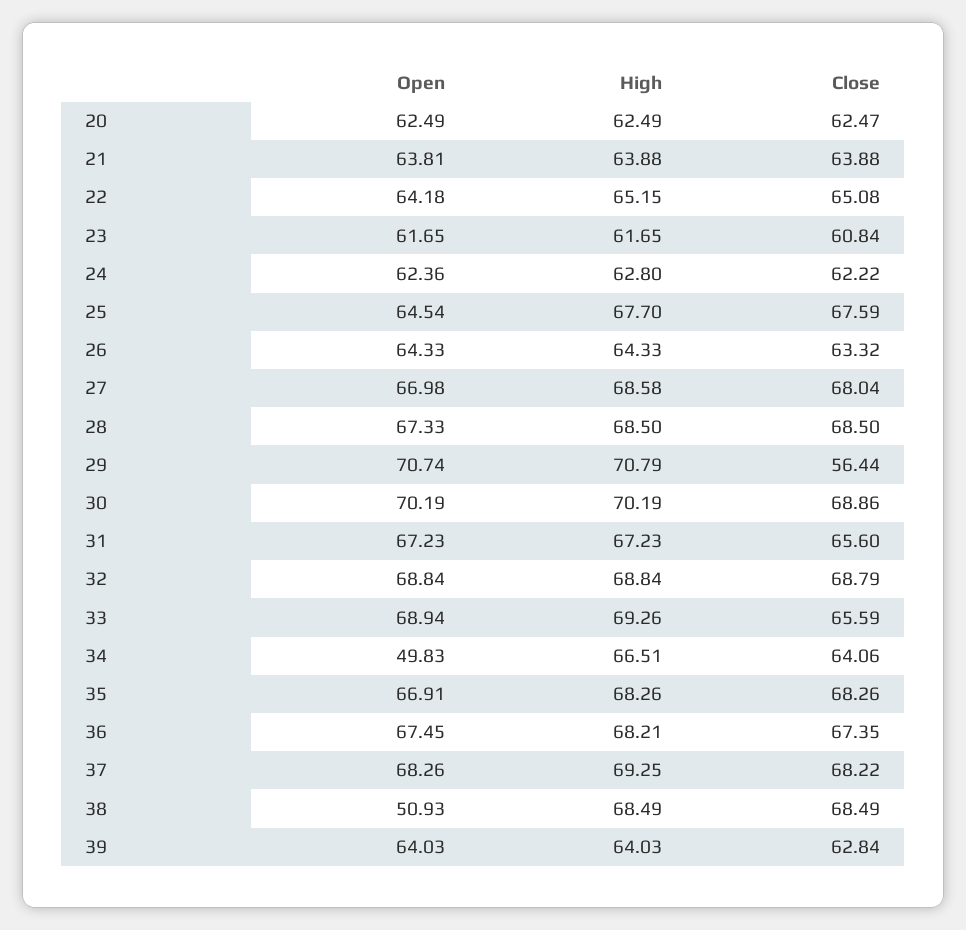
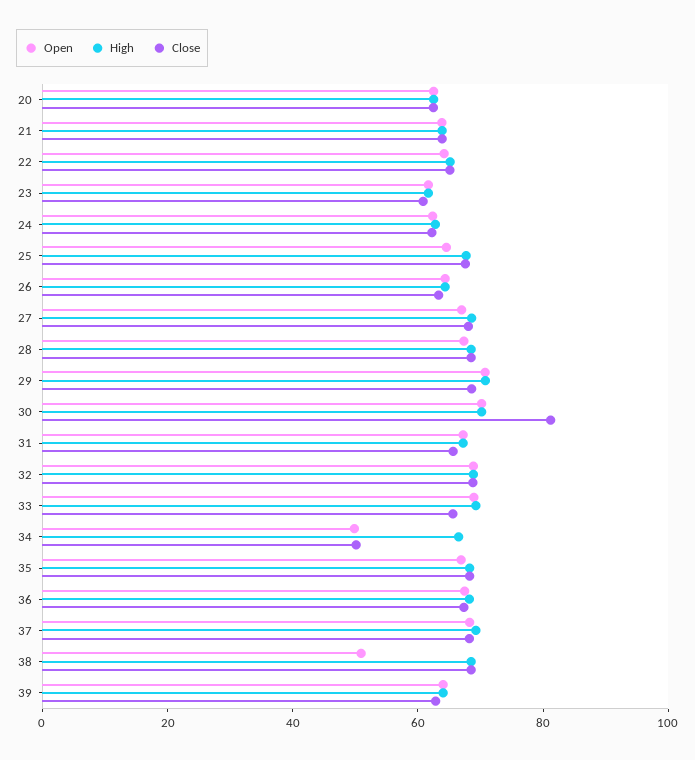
  {
    "Open": {
      "20": 62.49,
      "21": 63.81,
      "22": 64.18,
      "23": 61.65,
      "24": 62.36,
      "25": 64.54,
      "26": 64.33,
      "27": 66.98,
      "28": 67.33,
      "29": 70.74,
      "30": 70.19,
      "31": 67.23,
      "32": 68.84,
      "33": 68.94,
      "34": 49.83,
      "35": 66.91,
      "36": 67.45,
      "37": 68.26,
      "38": 50.93,
      "39": 64.03
    },
    "High": {
      "20": 62.49,
      "21": 63.88,
      "22": 65.15,
      "23": 61.65,
      "24": 62.8,
      "25": 67.7,
      "26": 64.33,
      "27": 68.58,
      "28": 68.5,
      "29": 70.79,
      "30": 70.19,
      "31": 67.23,
      "32": 68.84,
      "33": 69.26,
      "34": 66.51,
      "35": 68.26,
      "36": 68.21,
      "37": 69.25,
      "38": 68.49,
      "39": 64.03
    },
    "Close": {
      "20": 62.47,
      "21": 63.88,
      "22": 65.08,
      "23": 60.84,
      "24": 62.22,
      "25": 67.59,
      "26": 63.32,
      "27": 68.04,
      "28": 68.5,
-     "29": 56.44,
+     "29": 70,
-     "30": 68.86,
+     "30": 80,
      "31": 65.6,
      "32": 68.79,
      "33": 65.59,
-     "34": 64.06,
+     "34": 50,
      "35": 68.26,
      "36": 67.35,
      "37": 68.22,
      "38": 68.49,
      "39": 62.84
    }
  }

